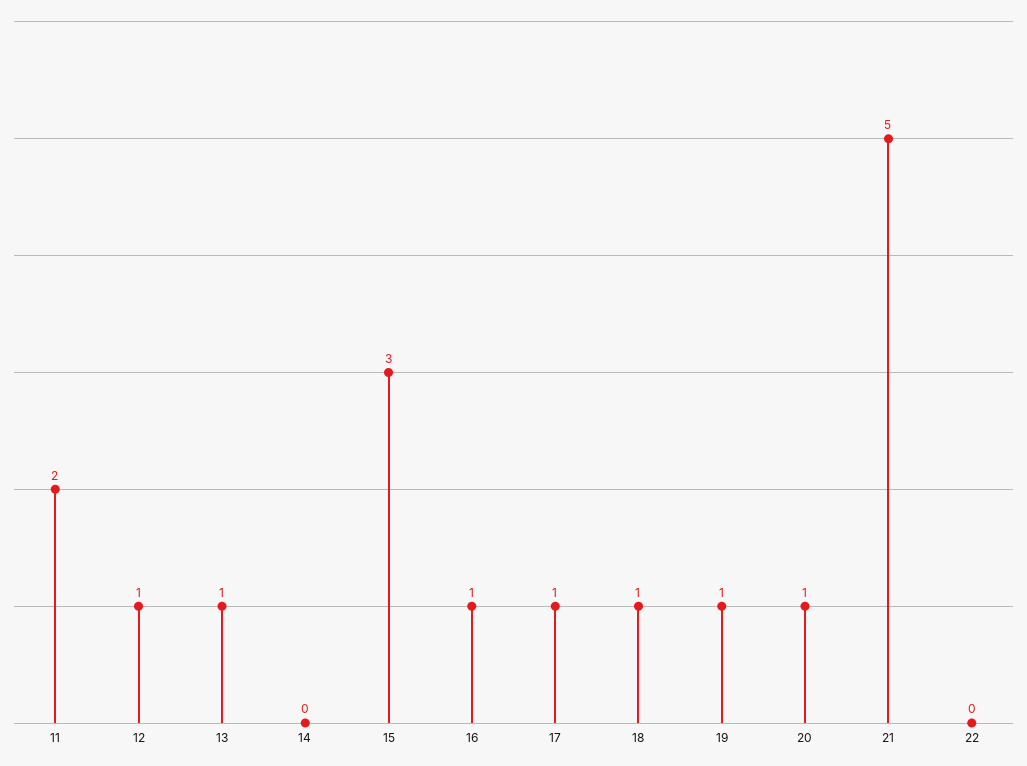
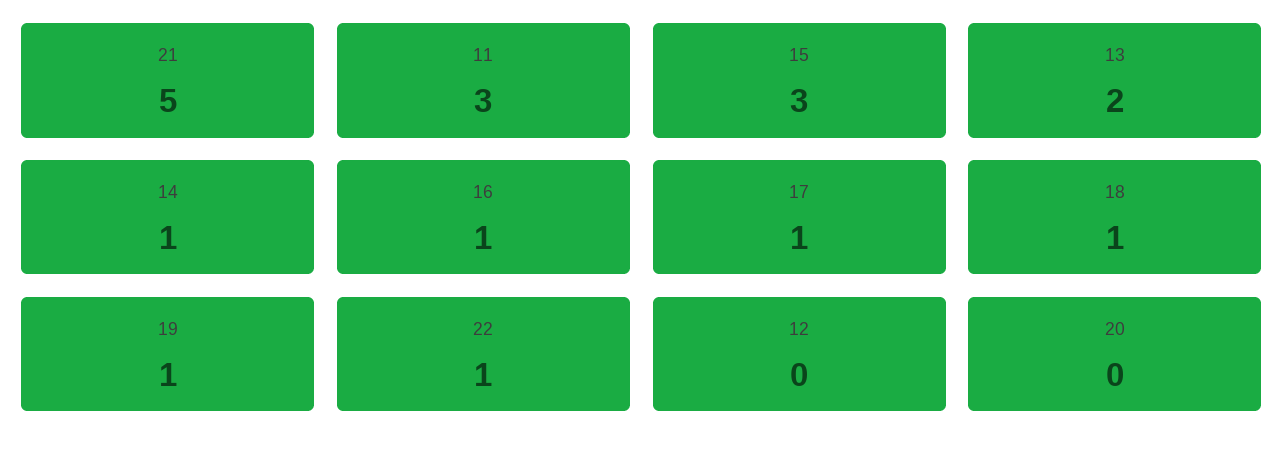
  {
-   "11": 2,
+   "11": 3,
-   "12": 1,
+   "12": 0,
-   "13": 1,
+   "13": 2,
-   "14": 0,
+   "14": 1,
    "15": 3,
    "16": 1,
    "17": 1,
    "18": 1,
    "19": 1,
-   "20": 1,
+   "20": 0,
    "21": 5,
-   "22": 0
+   "22": 1
  }

